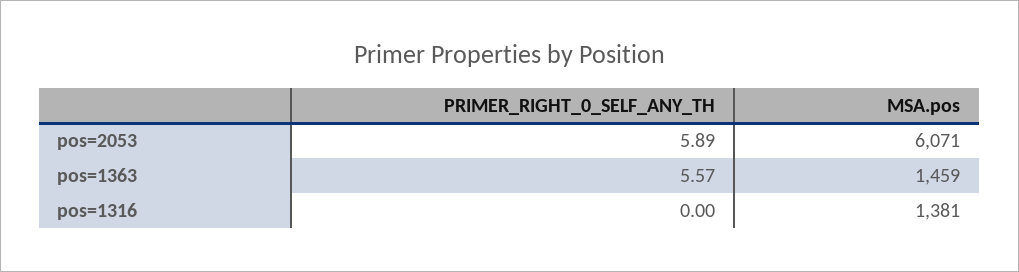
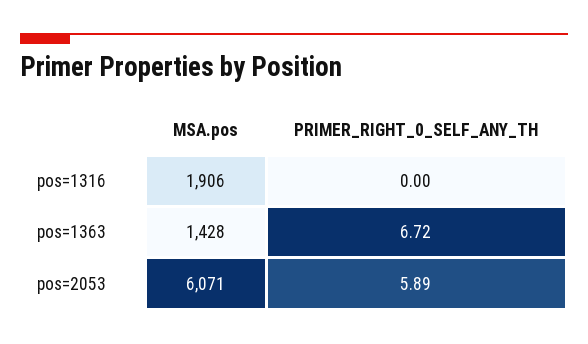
  {
    "PRIMER_RIGHT_0_SELF_ANY_TH": {
      "pos=2053": 5.89,
-     "pos=1363": 5.57,
+     "pos=1363": 6.72,
      "pos=1316": 0
    },
    "MSA.pos": {
      "pos=2053": 6071,
-     "pos=1363": 1459,
+     "pos=1363": 1428,
-     "pos=1316": 1381
+     "pos=1316": 1906
    }
  }

